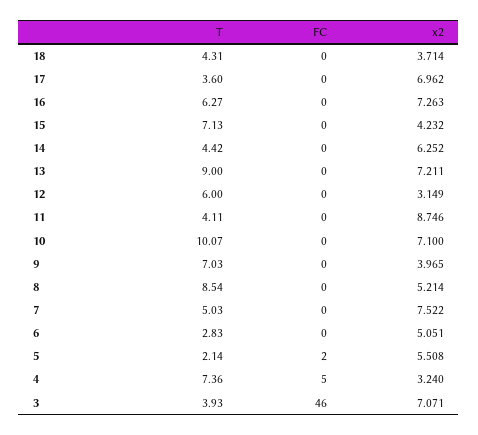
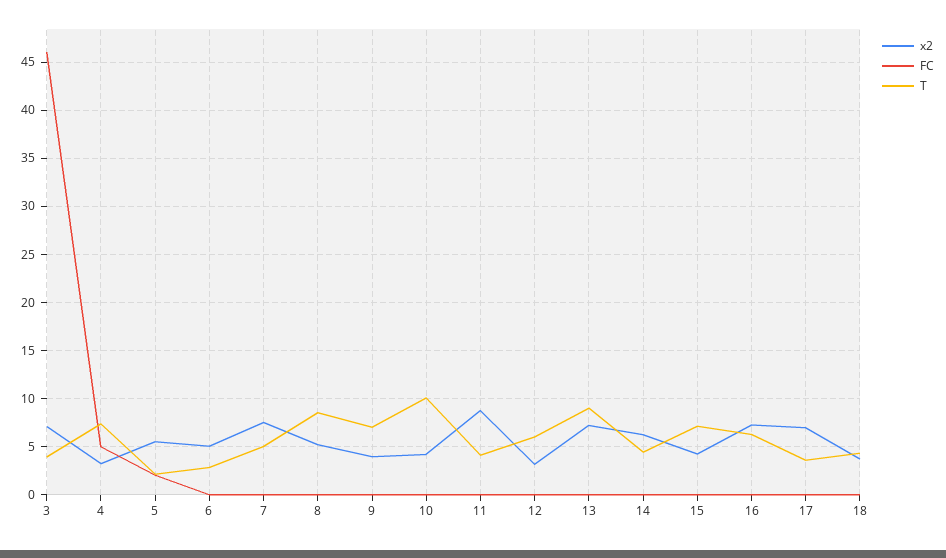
  {
    "T": {
      "18": 4.31,
      "17": 3.6,
      "16": 6.27,
      "15": 7.13,
      "14": 4.42,
      "13": 9,
      "12": 6,
      "11": 4.11,
      "10": 10.07,
      "9": 7.03,
      "8": 8.54,
      "7": 5.03,
      "6": 2.83,
      "5": 2.14,
      "4": 7.36,
      "3": 3.93
    },
    "FC": {
      "18": 0,
      "17": 0,
      "16": 0,
      "15": 0,
      "14": 0,
      "13": 0,
      "12": 0,
      "11": 0,
      "10": 0,
      "9": 0,
      "8": 0,
      "7": 0,
      "6": 0,
      "5": 2,
      "4": 5,
      "3": 46
    },
    "x2": {
      "18": 3.714,
      "17": 6.962,
      "16": 7.263,
      "15": 4.232,
      "14": 6.252,
      "13": 7.211,
      "12": 3.149,
      "11": 8.746,
-     "10": 7.1,
+     "10": 4,
      "9": 3.965,
      "8": 5.214,
      "7": 7.522,
      "6": 5.051,
      "5": 5.508,
      "4": 3.24,
      "3": 7.071
    }
  }

